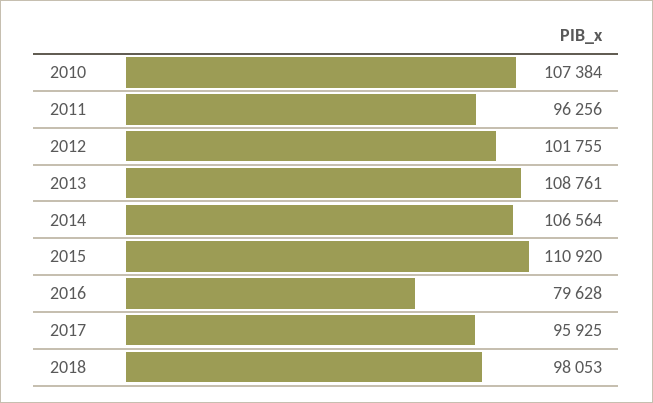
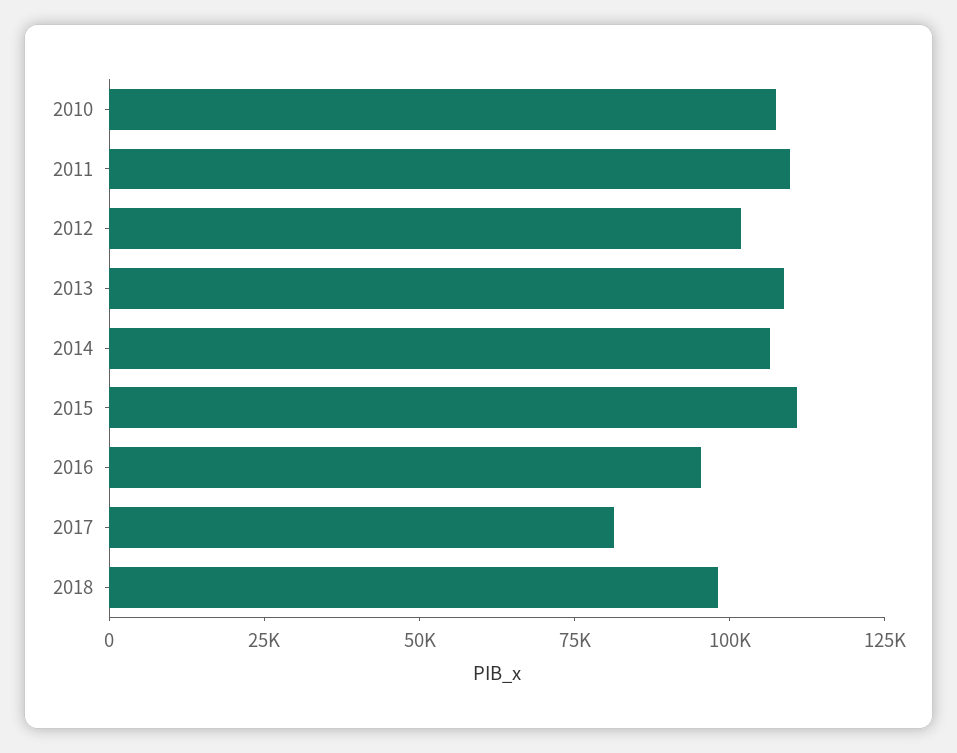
  {
    "2010": 107384,
-   "2011": 96256,
+   "2011": 110000,
    "2012": 101755,
    "2013": 108761,
    "2014": 106564,
    "2015": 110920,
-   "2016": 79628,
+   "2016": 95000,
-   "2017": 95925,
+   "2017": 80000,
    "2018": 98053
  }

